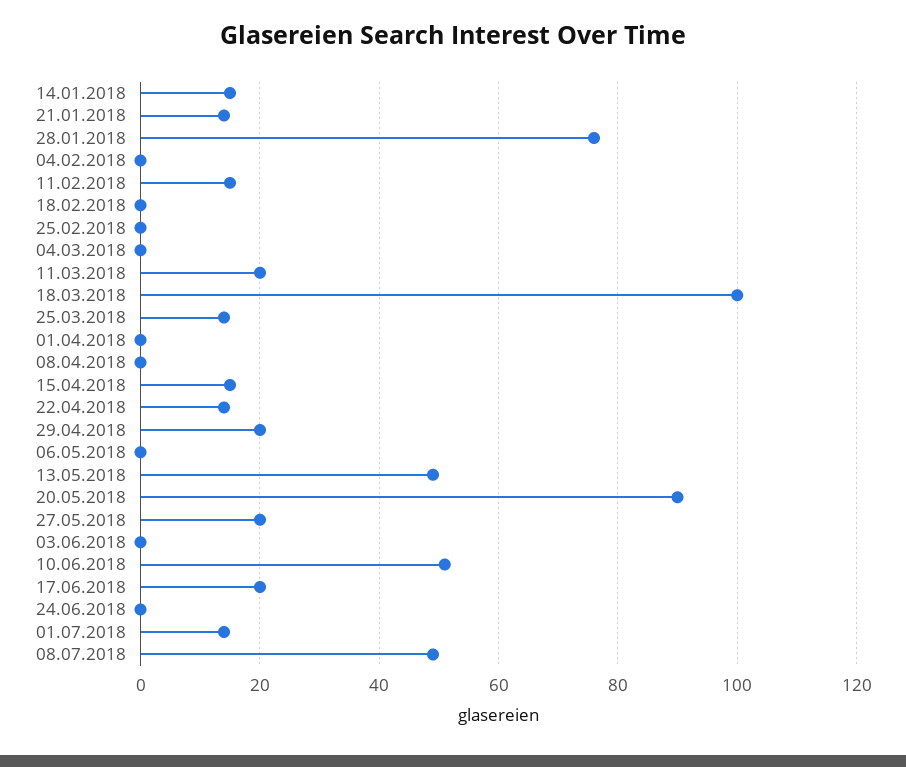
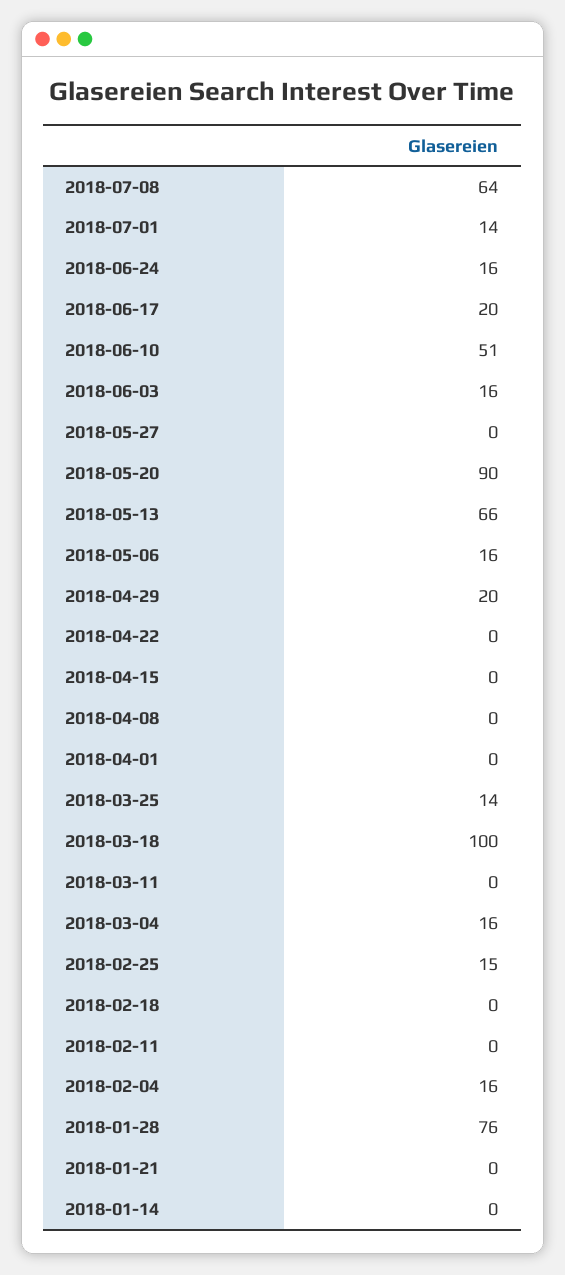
  {
-   "14.01.2018": 15,
+   "14.01.2018": 0,
-   "21.01.2018": 15,
+   "21.01.2018": 0,
    "28.01.2018": 76,
-   "04.02.2018": 0,
+   "04.02.2018": 16,
-   "11.02.2018": 15,
+   "11.02.2018": 0,
    "18.02.2018": 0,
-   "25.02.2018": 0,
+   "25.02.2018": 15,
-   "04.03.2018": 0,
+   "04.03.2018": 16,
-   "11.03.2018": 20,
+   "11.03.2018": 0,
    "18.03.2018": 100,
    "25.03.2018": 14,
    "01.04.2018": 0,
    "08.04.2018": 0,
-   "15.04.2018": 15,
+   "15.04.2018": 0,
-   "22.04.2018": 15,
+   "22.04.2018": 0,
    "29.04.2018": 20,
-   "06.05.2018": 0,
+   "06.05.2018": 16,
-   "13.05.2018": 50,
+   "13.05.2018": 66,
    "20.05.2018": 90,
-   "27.05.2018": 20,
+   "27.05.2018": 0,
-   "03.06.2018": 0,
+   "03.06.2018": 16,
    "10.06.2018": 51,
    "17.06.2018": 20,
-   "24.06.2018": 0,
+   "24.06.2018": 16,
    "01.07.2018": 14,
-   "08.07.2018": 50
+   "08.07.2018": 64
  }

